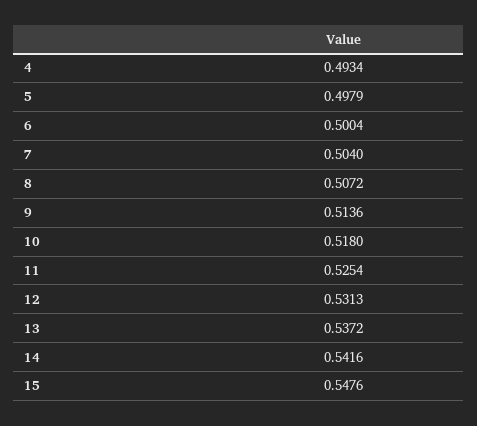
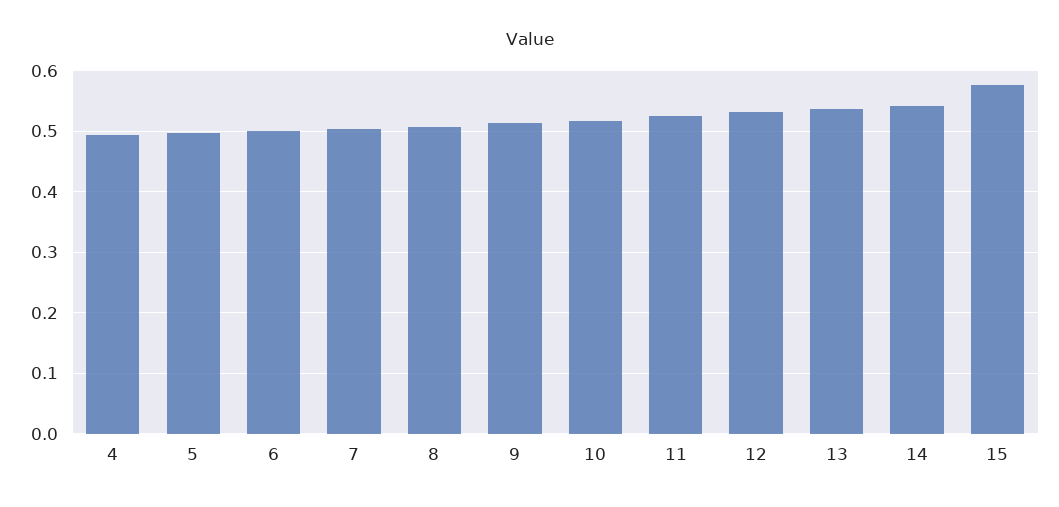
  {
    "4": 0.4934,
    "5": 0.4979,
    "6": 0.5004,
    "7": 0.504,
    "8": 0.5072,
    "9": 0.5136,
    "10": 0.518,
    "11": 0.5254,
    "12": 0.5313,
    "13": 0.5372,
    "14": 0.5416,
-   "15": 0.5476
+   "15": 0.58
  }

